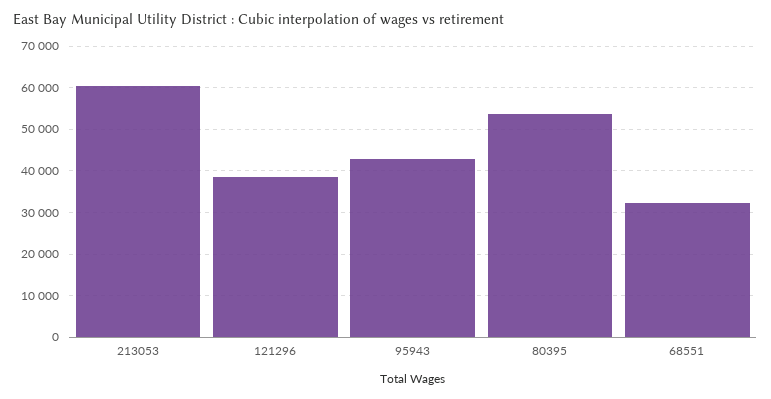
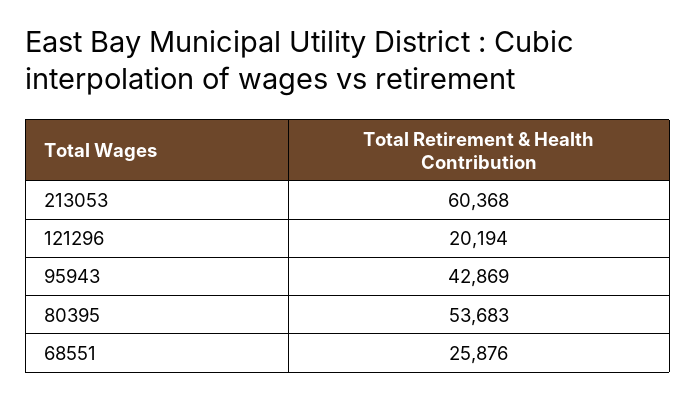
  {
    "213053": 60368,
-   "121296": 38000,
+   "121296": 20194,
    "95943": 42869,
    "80395": 53683,
-   "68551": 32000
+   "68551": 25876
  }

